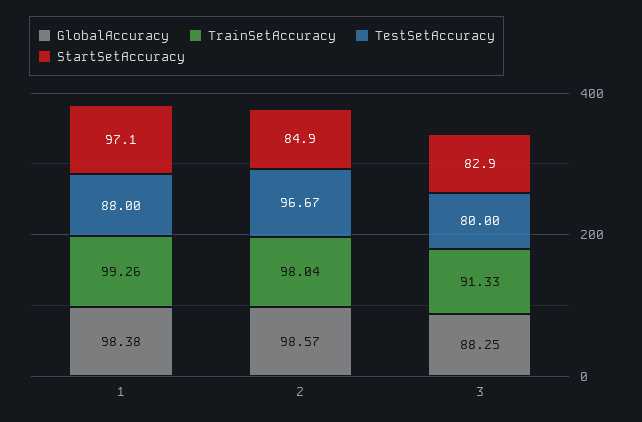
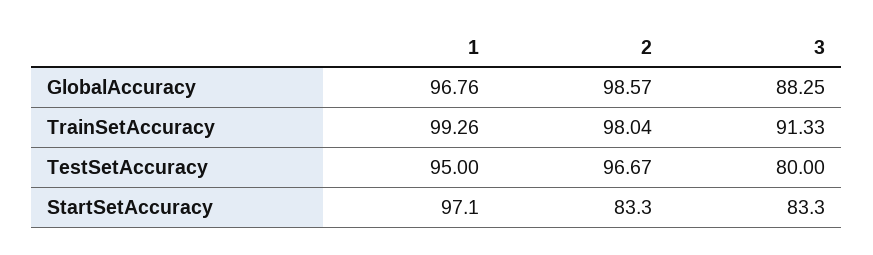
  {
    "GlobalAccuracy": {
-     "1": 98.38,
+     "1": 96.76,
      "2": 98.57,
      "3": 88.25
    },
    "TrainSetAccuracy": {
      "1": 99.26,
      "2": 98.04,
      "3": 91.33
    },
    "TestSetAccuracy": {
-     "1": 88,
+     "1": 95,
      "2": 96.67,
      "3": 80
    },
    "StartSetAccuracy": {
      "1": 97.1,
-     "2": 84.9,
+     "2": 83.3,
-     "3": 82.9
+     "3": 83.3
    }
  }

